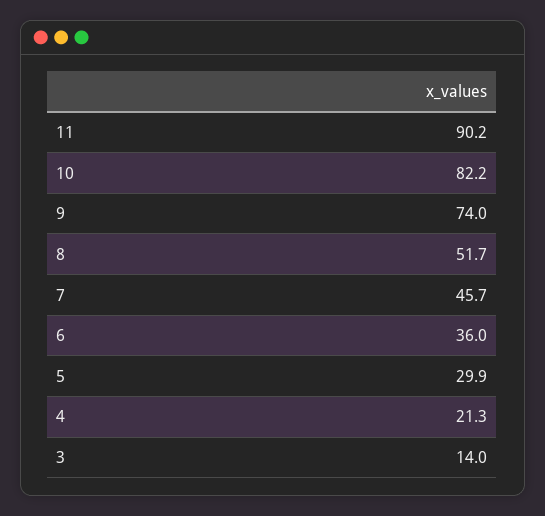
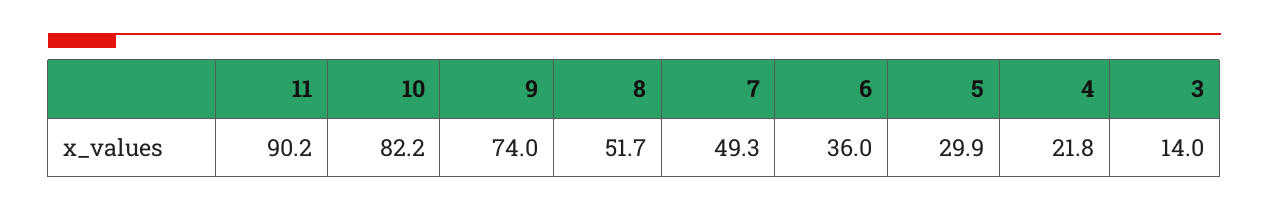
  {
    "11": 90.2,
    "10": 82.2,
    "9": 74,
    "8": 51.7,
-   "7": 45.7,
+   "7": 49.3,
    "6": 36,
    "5": 29.9,
-   "4": 21.3,
+   "4": 21.8,
    "3": 14
  }

